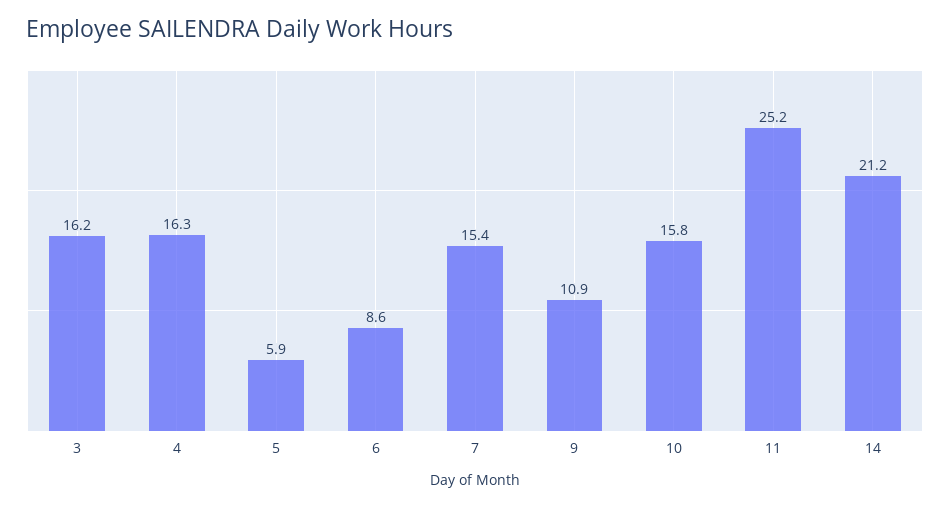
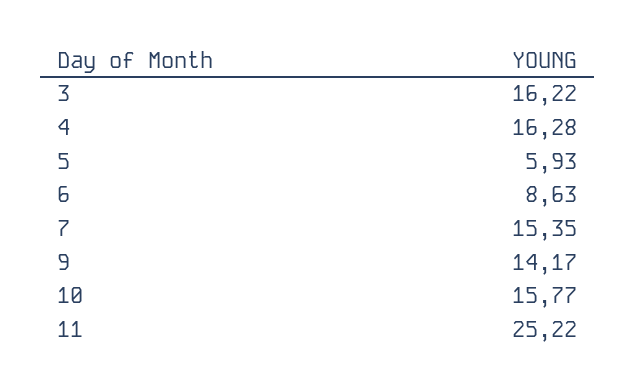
  {
    "3": 16.22,
    "4": 16.28,
    "5": 5.93,
    "6": 8.63,
    "7": 15.35,
-   "9": 10.9,
+   "9": 14.17,
    "10": 15.77,
-   "11": 25.22,
+   "11": 25.22
-   "14": 21.2
  }

